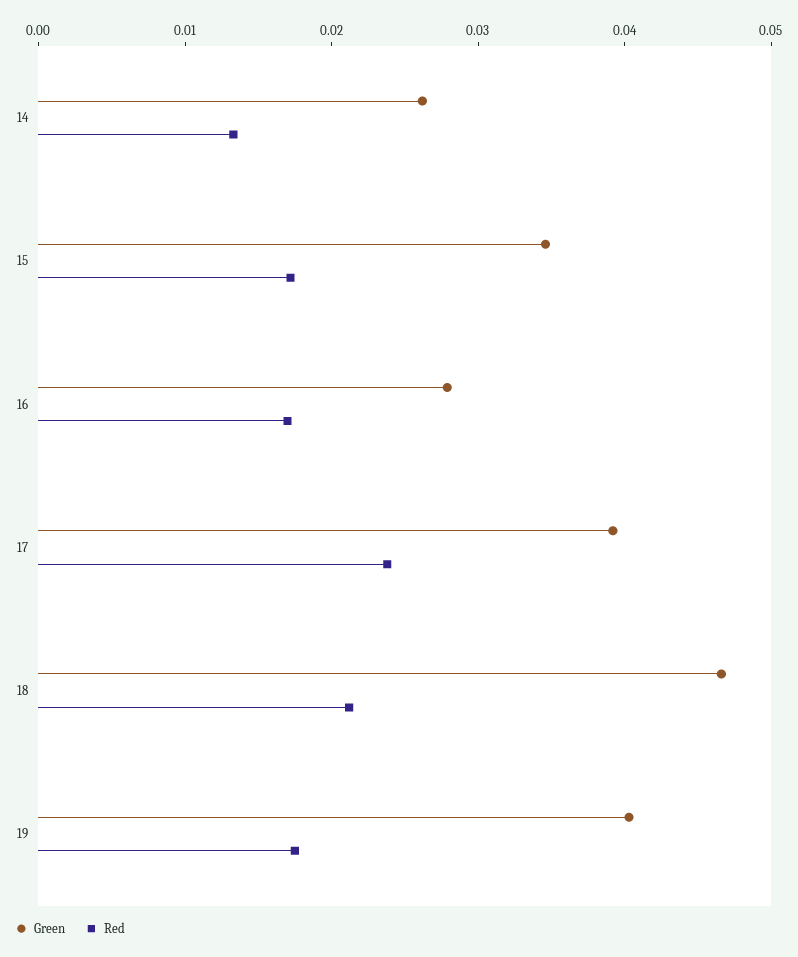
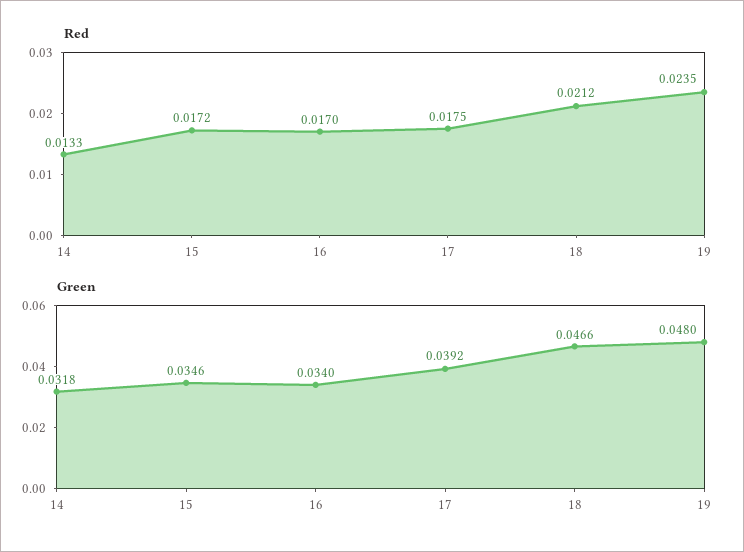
  {
    "Green": {
-     "14": 0.026,
+     "14": 0.0318,
      "15": 0.0346,
-     "16": 0.028,
+     "16": 0.034,
      "17": 0.0392,
      "18": 0.0466,
-     "19": 0.04
+     "19": 0.048
    },
    "Red": {
      "14": 0.0133,
      "15": 0.0172,
      "16": 0.017,
-     "17": 0.024,
+     "17": 0.0175,
      "18": 0.0212,
-     "19": 0.018
+     "19": 0.0235
    }
  }

